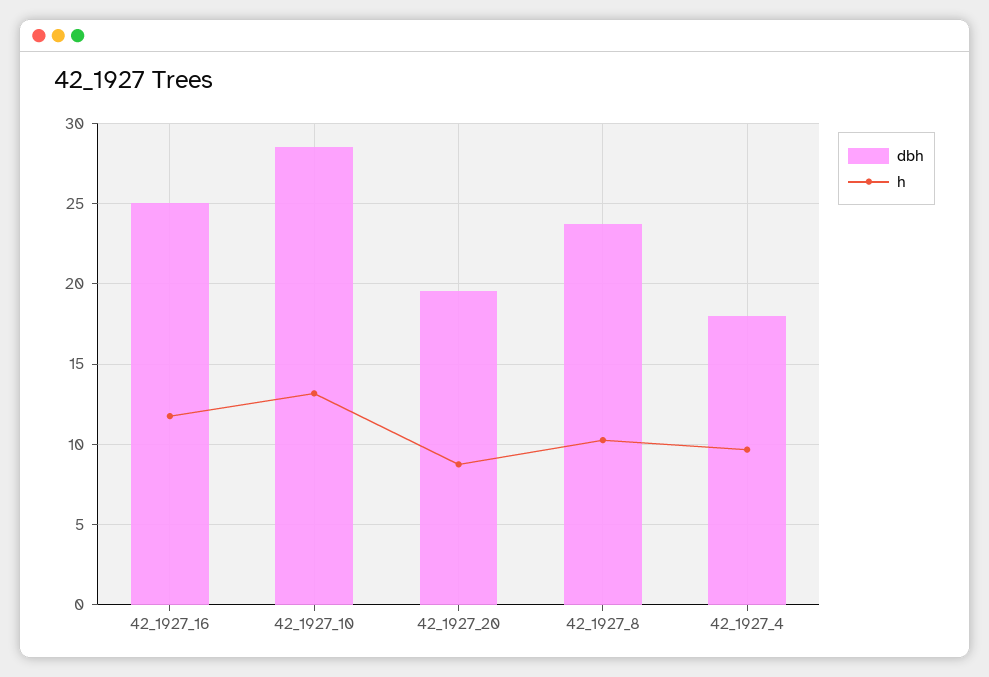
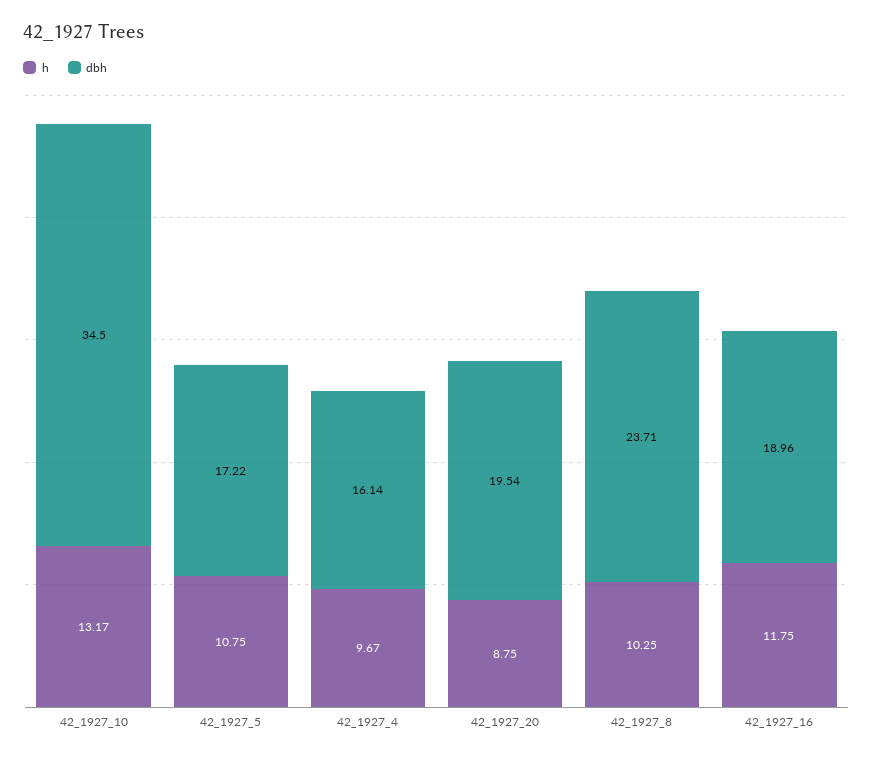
  {
    "dbh": {
-     "42_1927_16": 25,
+     "42_1927_16": 18.96,
-     "42_1927_10": 28.5,
+     "42_1927_10": 34.5,
      "42_1927_20": 19.54,
      "42_1927_8": 23.71,
-     "42_1927_4": 18
+     "42_1927_4": 16.14,
+     "42_1927_5": 17.22
    },
    "h": {
      "42_1927_16": 11.75,
      "42_1927_10": 13.17,
      "42_1927_20": 8.75,
      "42_1927_8": 10.25,
-     "42_1927_4": 9.67
+     "42_1927_4": 9.67,
+     "42_1927_5": 10.75
    }
  }

